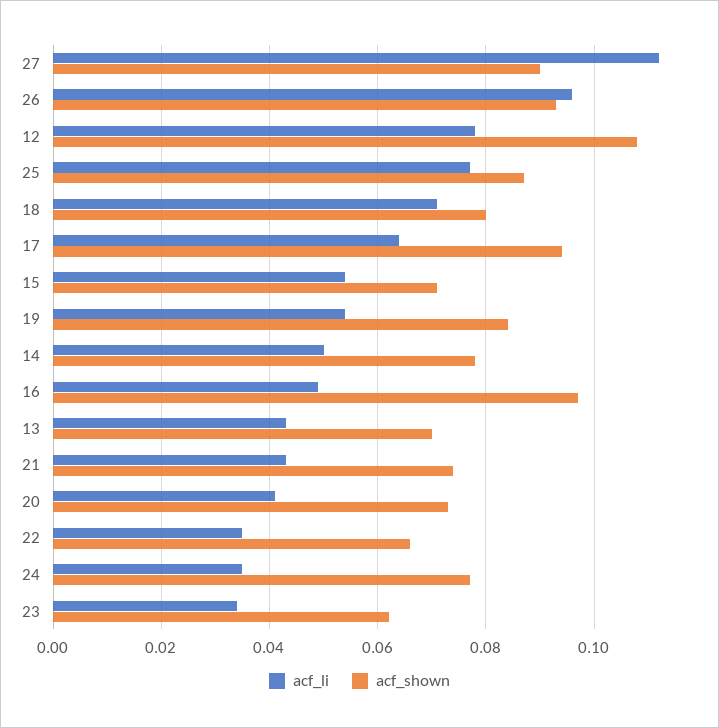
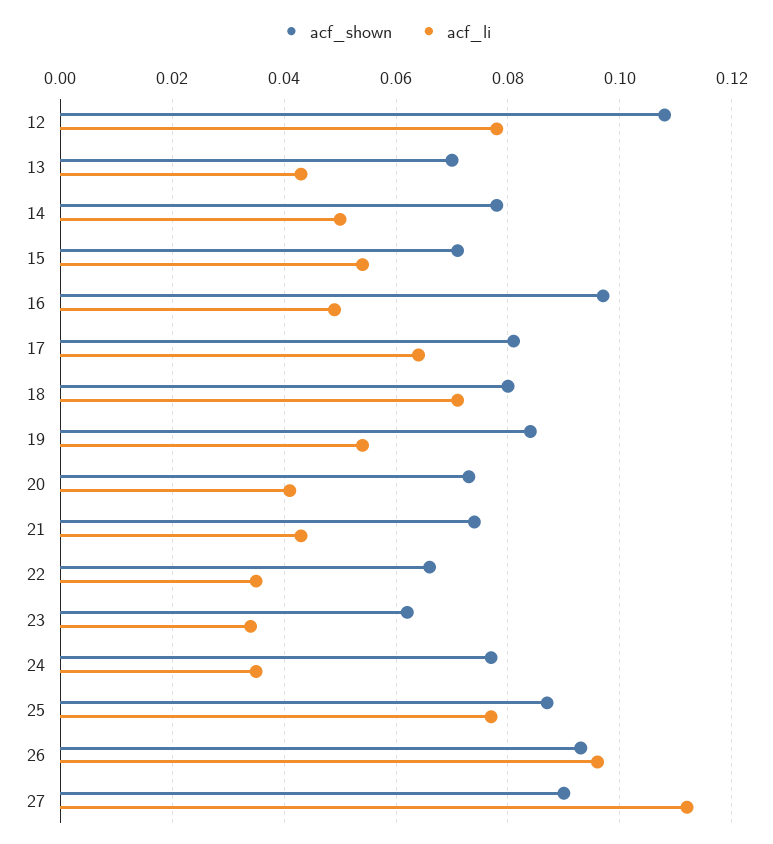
  {
    "acf_li": {
      "27": 0.11,
      "26": 0.095,
      "12": 0.08,
      "25": 0.075,
      "18": 0.07,
      "17": 0.065,
      "15": 0.055,
      "19": 0.055,
      "14": 0.05,
      "16": 0.05,
      "13": 0.045,
      "21": 0.045,
      "20": 0.04,
      "22": 0.035,
      "24": 0.035,
      "23": 0.035
    },
    "acf_shown": {
      "27": 0.09,
      "26": 0.095,
      "12": 0.11,
      "25": 0.085,
      "18": 0.08,
-     "17": 0.095,
+     "17": 0.08,
      "15": 0.07,
      "19": 0.085,
      "14": 0.08,
      "16": 0.095,
      "13": 0.07,
      "21": 0.075,
      "20": 0.075,
      "22": 0.065,
      "24": 0.075,
      "23": 0.06
    }
  }

